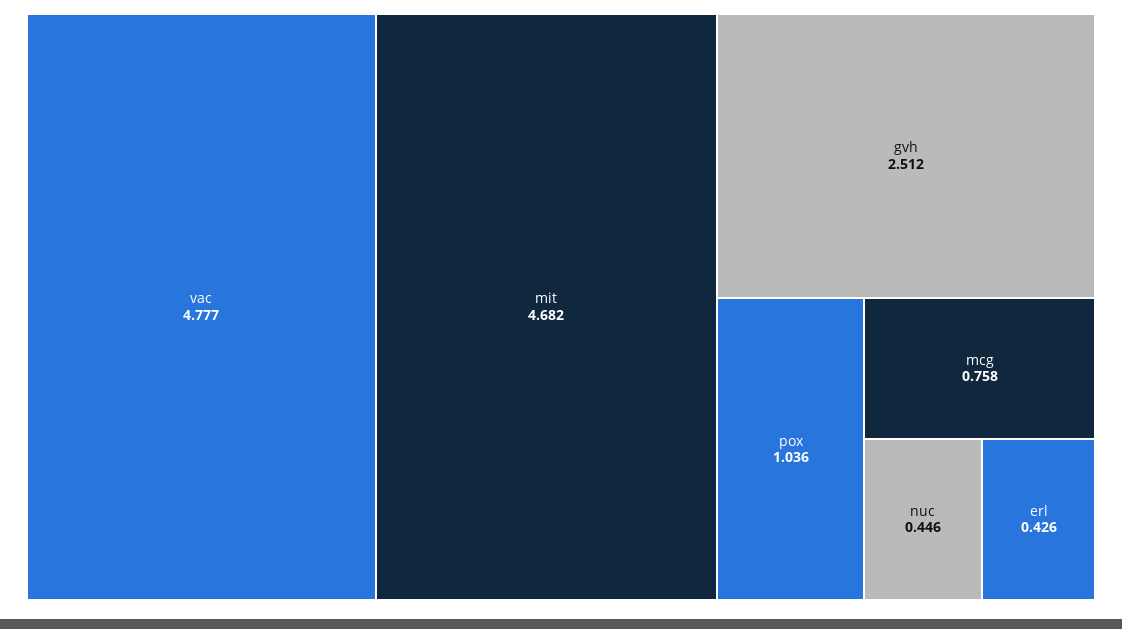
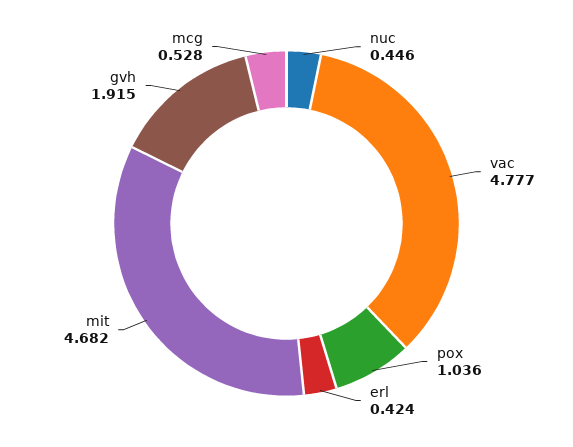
  {
    "vac": 4.777,
    "mit": 4.682,
-   "gvh": 2.512,
+   "gvh": 1.915,
    "pox": 1.036,
-   "mcg": 0.758,
+   "mcg": 0.528,
    "nuc": 0.446,
-   "erl": 0.426
+   "erl": 0.424
  }

